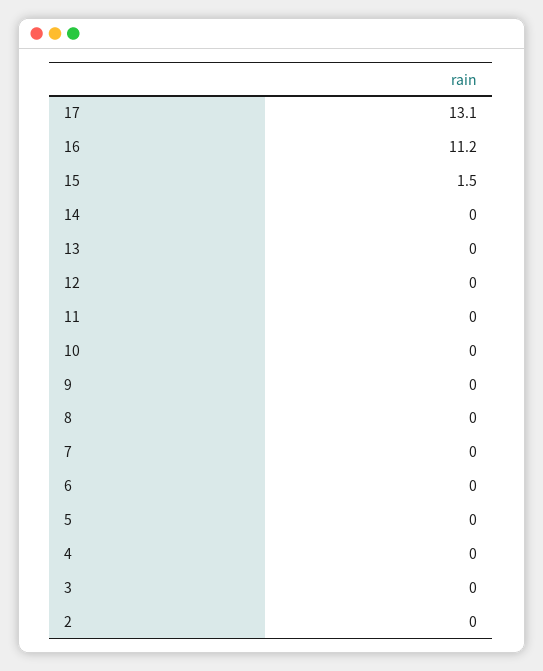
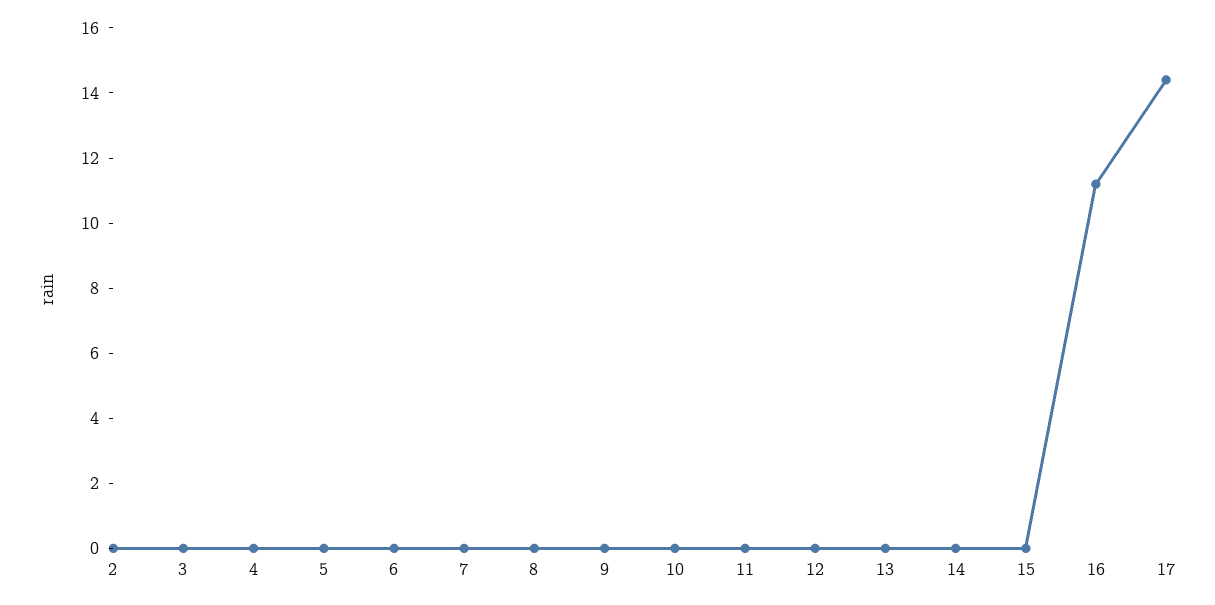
  {
-   "17": 13.1,
+   "17": 14.5,
    "16": 11.2,
-   "15": 1.5,
+   "15": 0,
    "14": 0,
    "13": 0,
    "12": 0,
    "11": 0,
    "10": 0,
    "9": 0,
    "8": 0,
    "7": 0,
    "6": 0,
    "5": 0,
    "4": 0,
    "3": 0,
    "2": 0
  }

